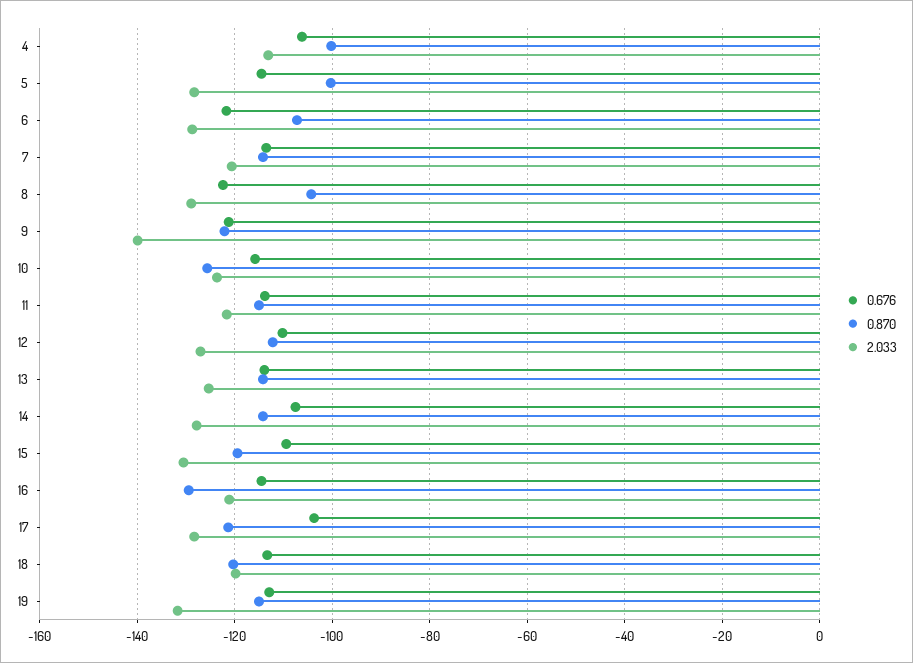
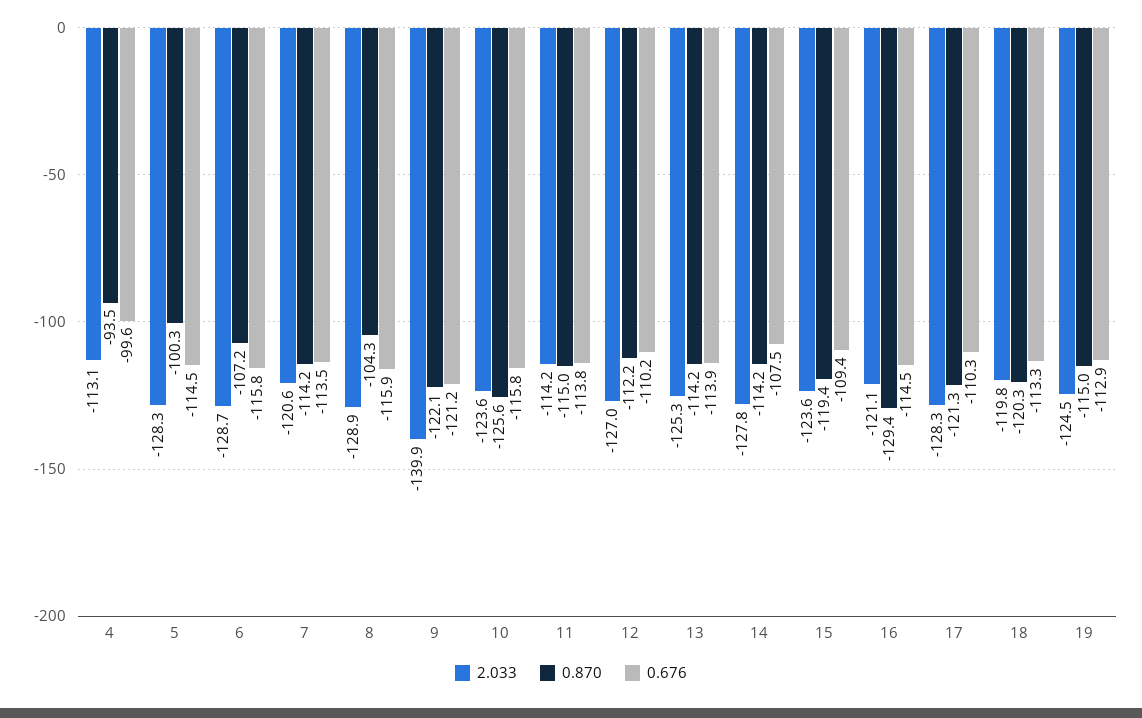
  {
    "0.676": {
-     "4": -106,
+     "4": -99.6,
      "5": -114.5,
-     "6": -122,
+     "6": -115.8,
      "7": -113.5,
-     "8": -122,
+     "8": -115.9,
      "9": -121.2,
      "10": -115.8,
      "11": -113.8,
      "12": -110.2,
      "13": -113.9,
      "14": -107.5,
      "15": -109.4,
      "16": -114.5,
-     "17": -104,
+     "17": -110.3,
      "18": -113.3,
      "19": -112.9
    },
    "0.870": {
-     "4": -100,
+     "4": -93.5,
      "5": -100.3,
      "6": -107.2,
      "7": -114.2,
      "8": -104.3,
      "9": -122.1,
      "10": -125.6,
      "11": -115,
      "12": -112.2,
      "13": -114.2,
      "14": -114.2,
      "15": -119.4,
      "16": -129.4,
      "17": -121.3,
      "18": -120.3,
      "19": -115
    },
    "2.033": {
      "4": -113.1,
      "5": -128.3,
      "6": -128.7,
      "7": -120.6,
      "8": -128.9,
      "9": -139.9,
      "10": -123.6,
-     "11": -122,
+     "11": -114.2,
      "12": -127,
      "13": -125.3,
      "14": -127.8,
-     "15": -130,
+     "15": -123.6,
      "16": -121.1,
      "17": -128.3,
      "18": -119.8,
-     "19": -132
+     "19": -124.5
    }
  }

